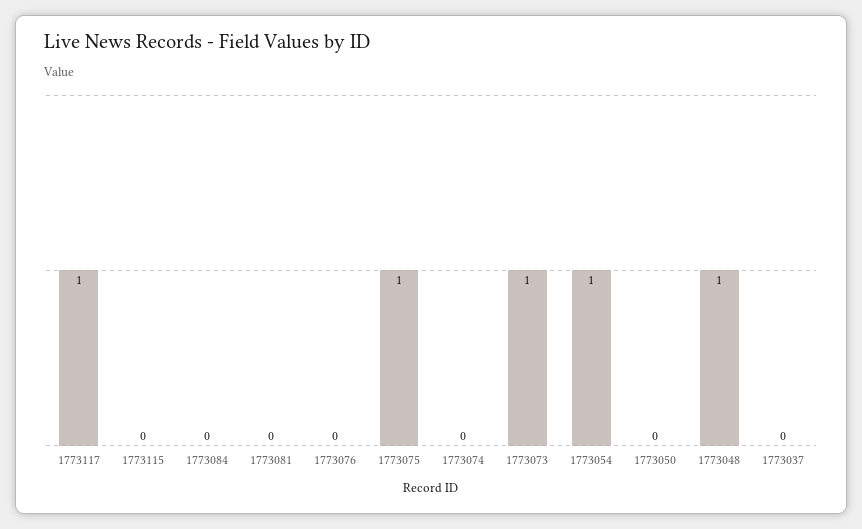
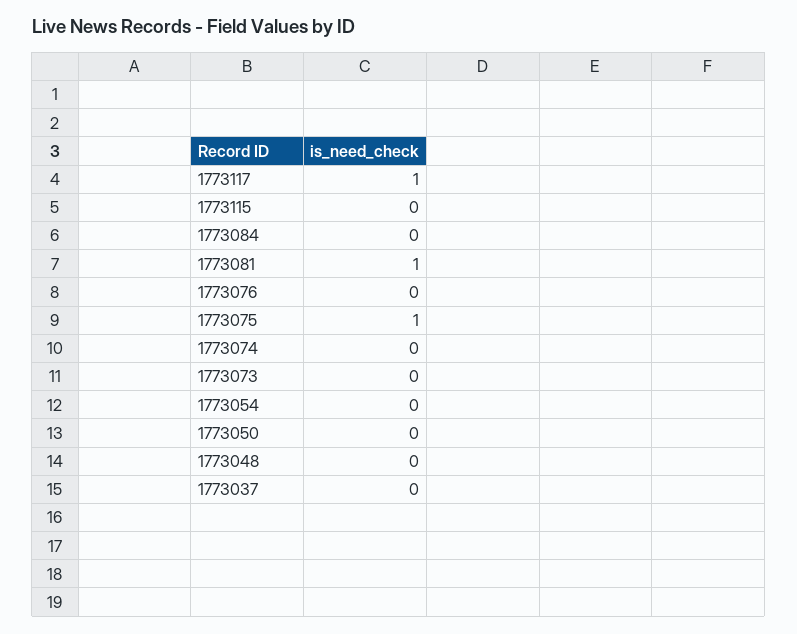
  {
    "1773117": 1,
    "1773115": 0,
    "1773084": 0,
-   "1773081": 0,
+   "1773081": 1,
    "1773076": 0,
    "1773075": 1,
    "1773074": 0,
-   "1773073": 1,
+   "1773073": 0,
-   "1773054": 1,
+   "1773054": 0,
    "1773050": 0,
-   "1773048": 1,
+   "1773048": 0,
    "1773037": 0
  }

